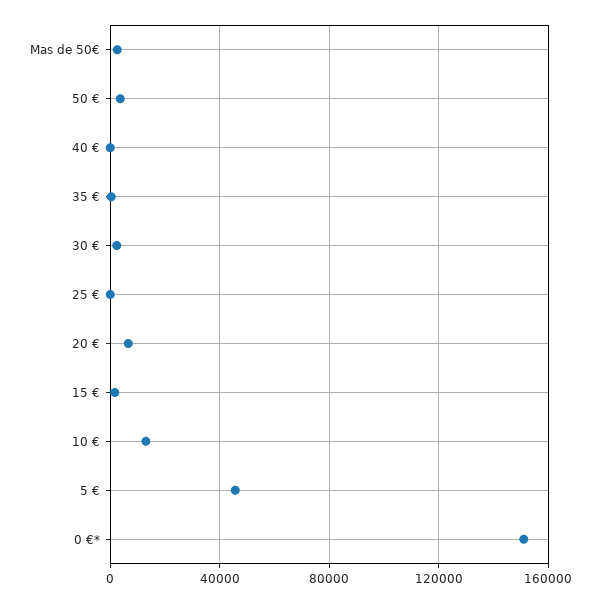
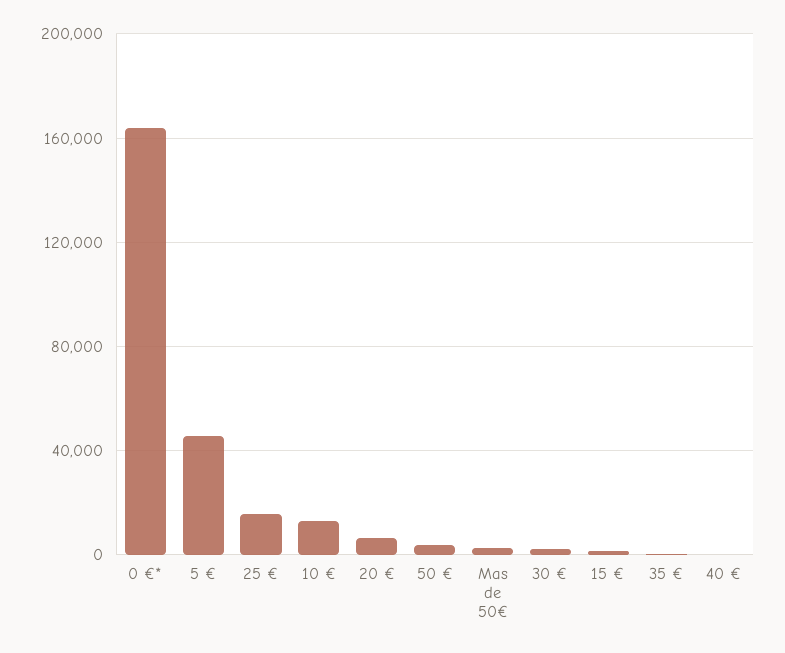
  {
    "Mas de 50€": 5000,
    "50 €": 5000,
    "40 €": 0,
    "35 €": 0,
    "30 €": 0,
-   "25 €": 0,
+   "25 €": 15000,
    "20 €": 5000,
    "15 €": 0,
    "10 €": 15000,
    "5 €": 45000,
-   "0 €*": 150000
+   "0 €*": 165000
  }

